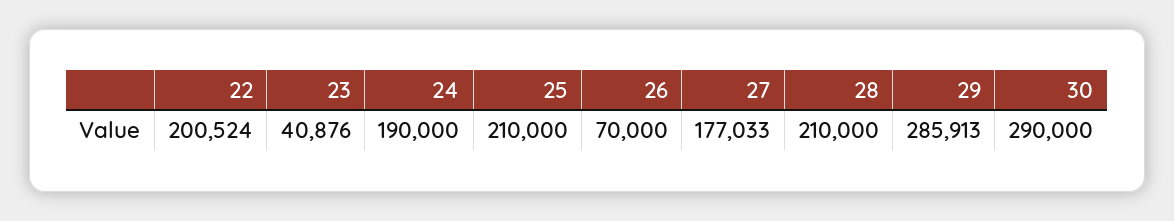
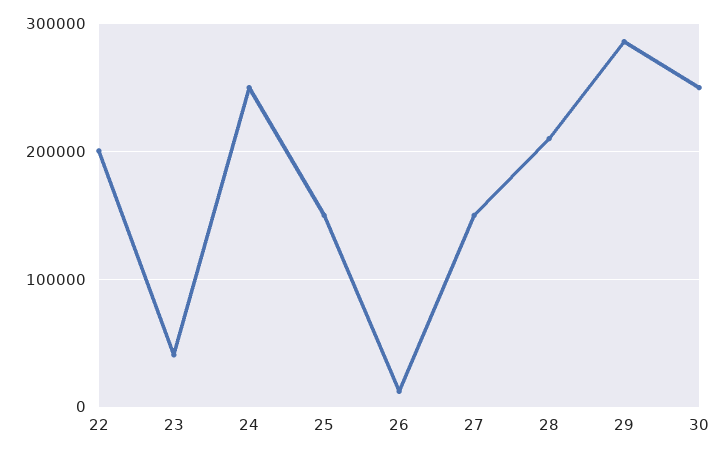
  {
    "22": 200524,
    "23": 40876,
-   "24": 190000,
+   "24": 250000,
-   "25": 210000,
+   "25": 150000,
-   "26": 70000,
+   "26": 10000,
-   "27": 177033,
+   "27": 150000,
    "28": 210000,
    "29": 285913,
-   "30": 290000
+   "30": 250000
  }

